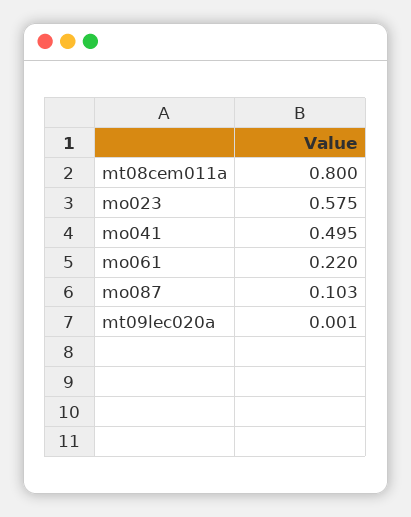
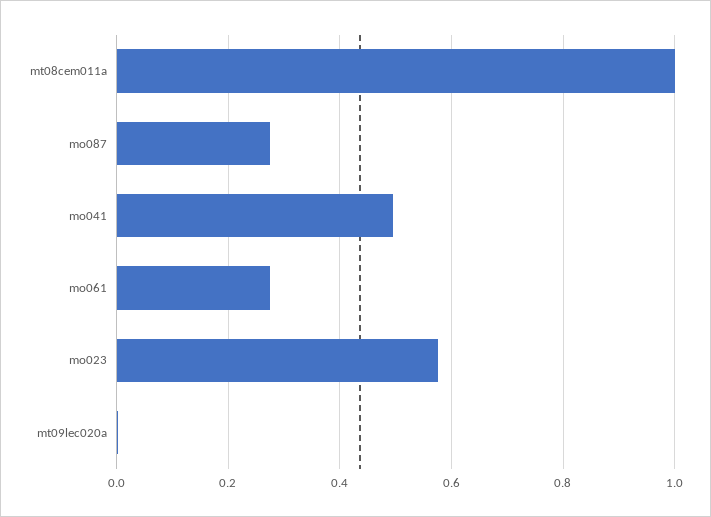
  {
-   "mt08cem011a": 0.8,
+   "mt08cem011a": 1,
    "mo023": 0.575,
    "mo041": 0.495,
-   "mo061": 0.22,
+   "mo061": 0.28,
-   "mo087": 0.103,
+   "mo087": 0.28,
    "mt09lec020a": 0.001
  }

